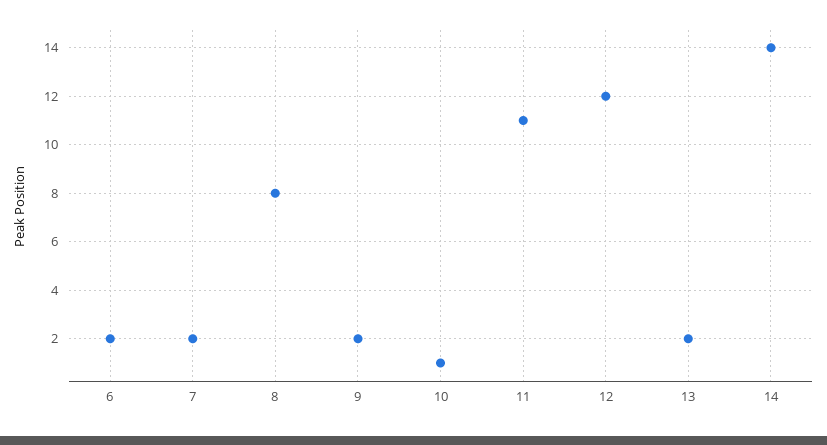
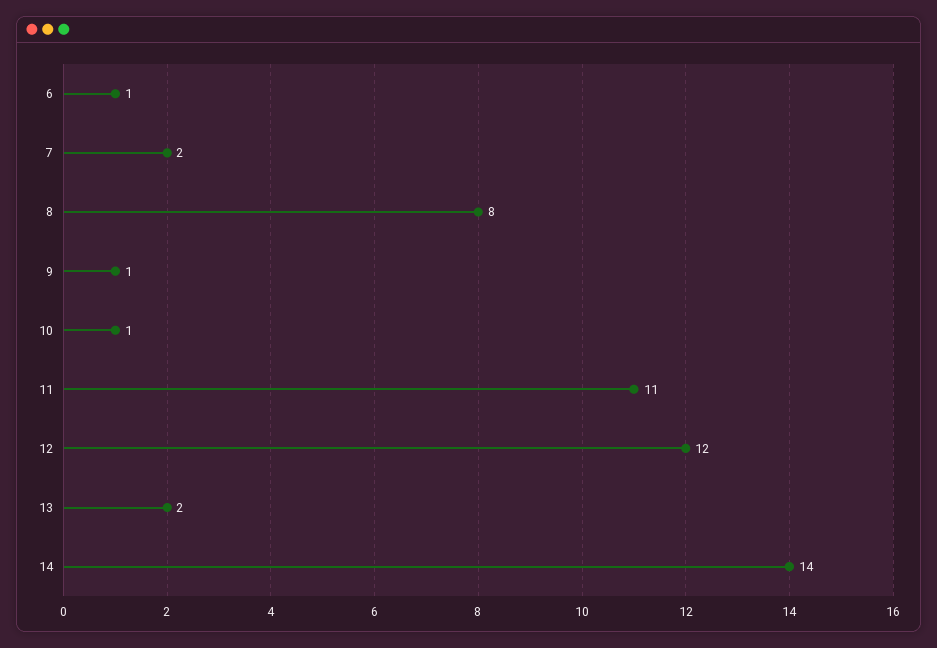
  {
-   "6": 2,
+   "6": 1,
    "7": 2,
    "8": 8,
-   "9": 2,
+   "9": 1,
    "10": 1,
    "11": 11,
    "12": 12,
    "13": 2,
    "14": 14
  }

